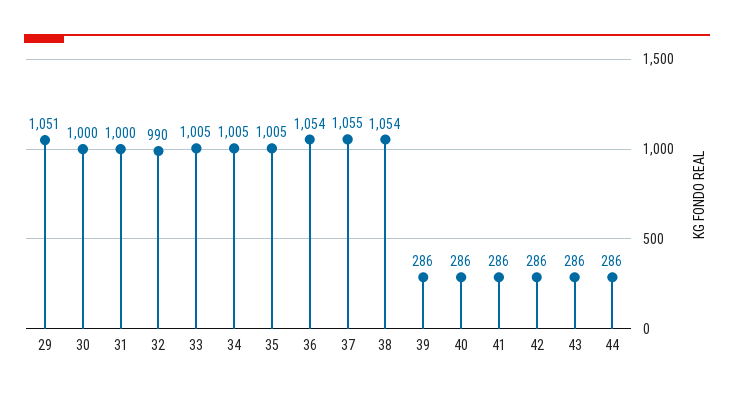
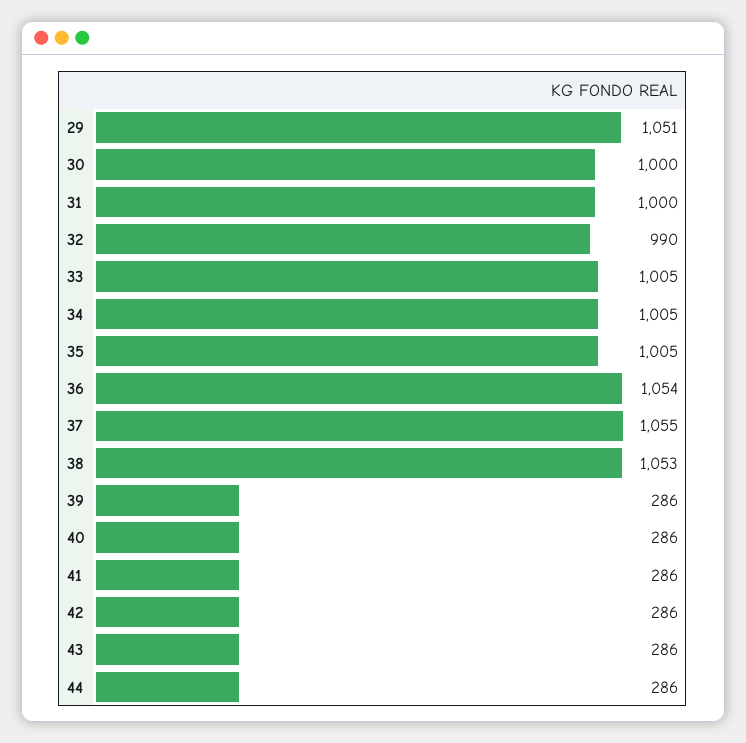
  {
    "29": 1051,
    "30": 1000,
    "31": 1000,
    "32": 990,
    "33": 1005,
    "34": 1005,
    "35": 1005,
    "36": 1054,
    "37": 1055,
-   "38": 1054,
+   "38": 1053,
    "39": 286,
    "40": 286,
    "41": 286,
    "42": 286,
    "43": 286,
    "44": 286
  }

